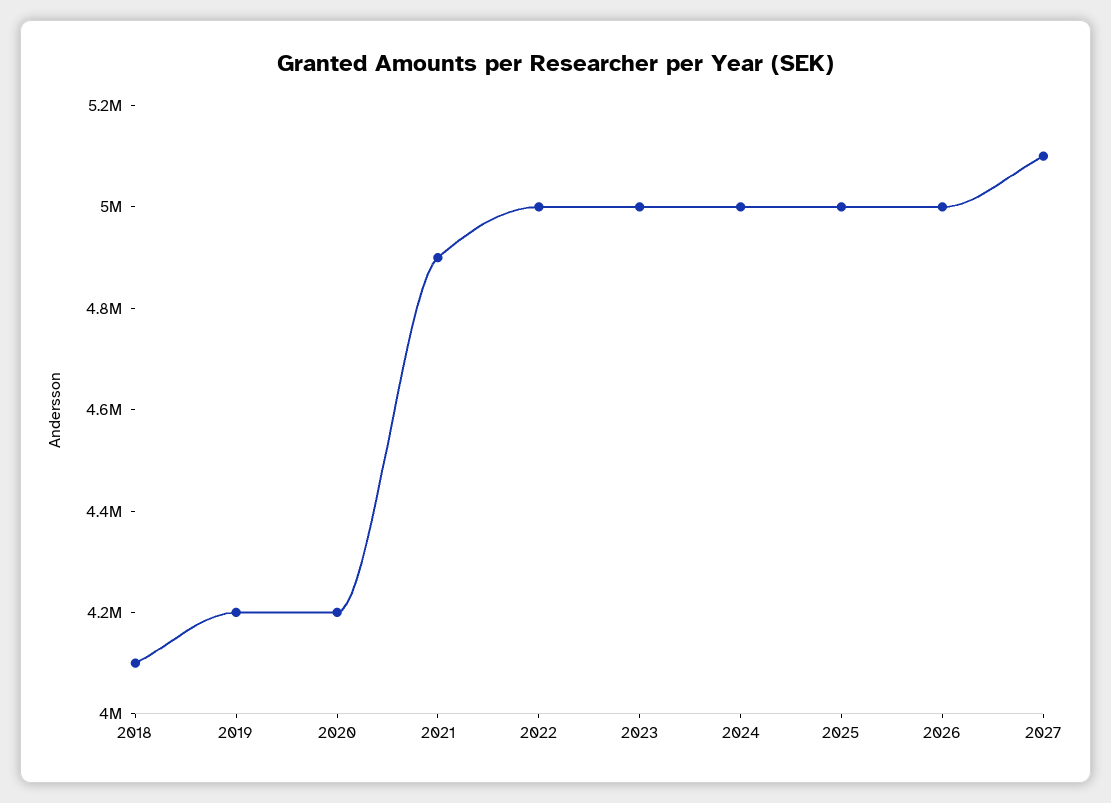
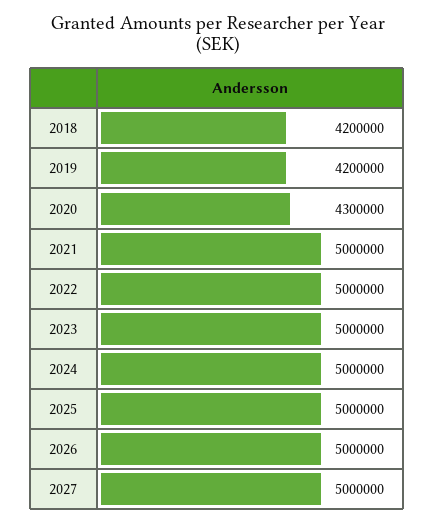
  {
-   "2018": 4100000,
+   "2018": 4200000,
    "2019": 4200000,
-   "2020": 4200000,
+   "2020": 4300000,
-   "2021": 4900000,
+   "2021": 5000000,
    "2022": 5000000,
    "2023": 5000000,
    "2024": 5000000,
    "2025": 5000000,
    "2026": 5000000,
-   "2027": 5100000
+   "2027": 5000000
  }

